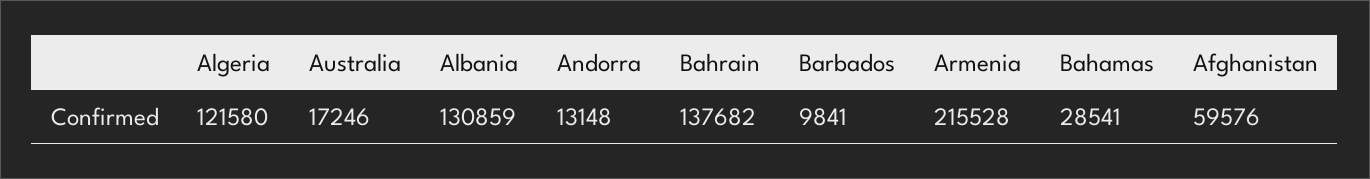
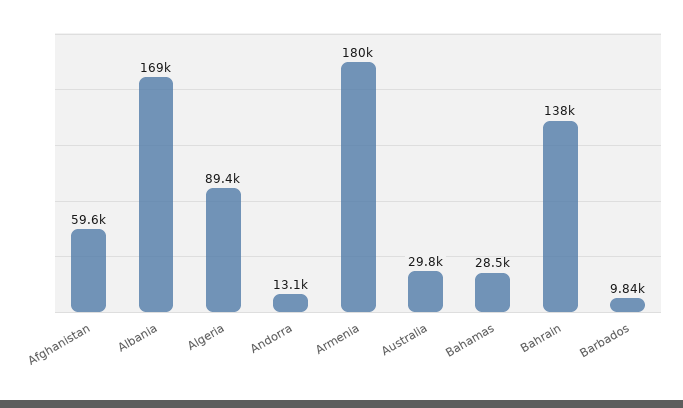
  {
-   "Algeria": 121580,
+   "Algeria": 89400,
-   "Australia": 17246,
+   "Australia": 29800,
-   "Albania": 130859,
+   "Albania": 169000,
    "Andorra": 13148,
    "Bahrain": 137682,
    "Barbados": 9841,
-   "Armenia": 215528,
+   "Armenia": 180000,
    "Bahamas": 28541,
    "Afghanistan": 59576
  }

